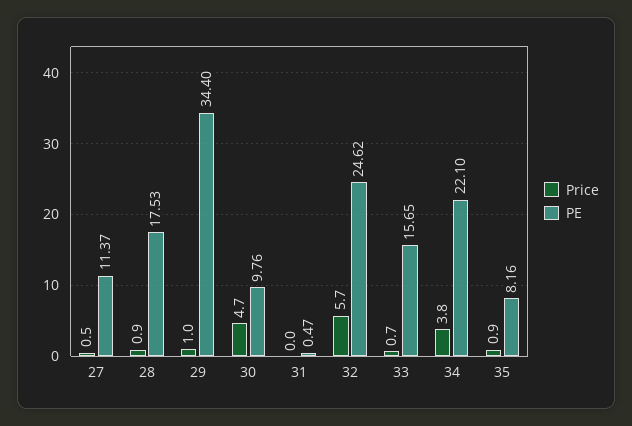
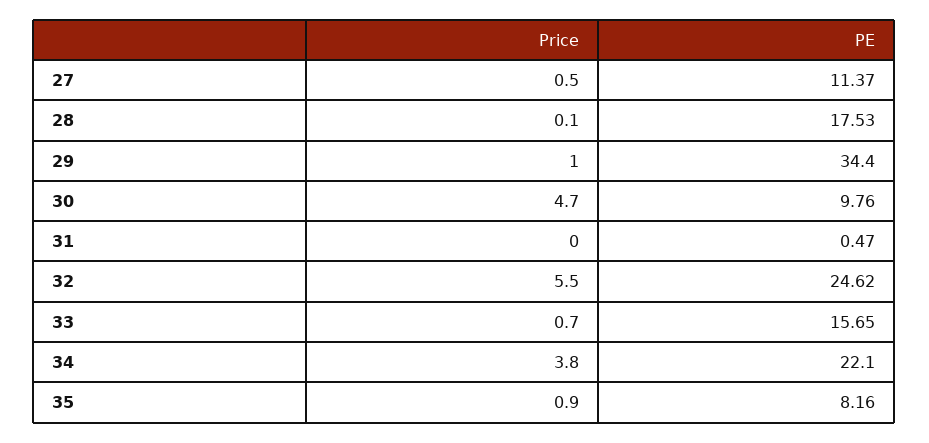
  {
    "Price": {
      "27": 0.5,
-     "28": 0.9,
+     "28": 0.1,
      "29": 1,
      "30": 4.7,
      "31": 0,
-     "32": 5.7,
+     "32": 5.5,
      "33": 0.7,
      "34": 3.8,
      "35": 0.9
    },
    "PE": {
      "27": 11.37,
      "28": 17.53,
      "29": 34.4,
      "30": 9.76,
      "31": 0.47,
      "32": 24.62,
      "33": 15.65,
      "34": 22.1,
      "35": 8.16
    }
  }

